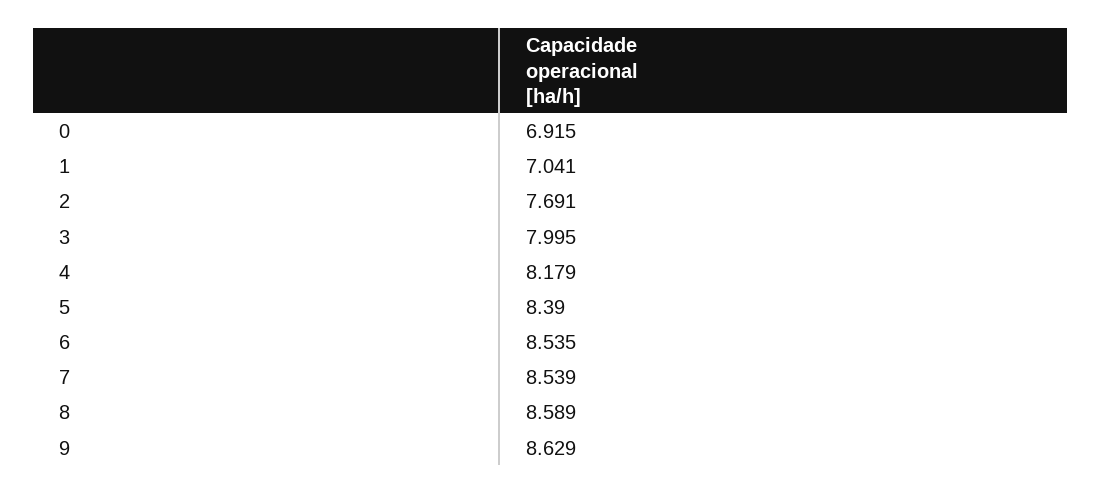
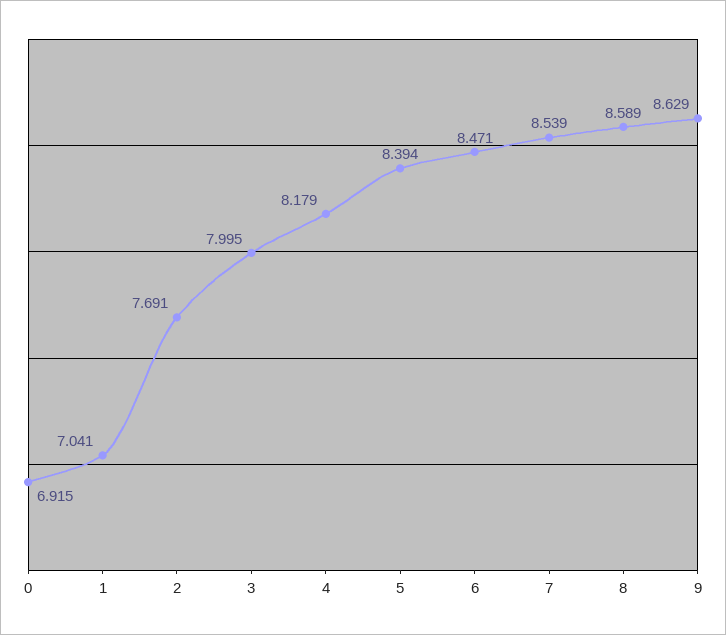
  {
    "0": 6.915,
    "1": 7.041,
    "2": 7.691,
    "3": 7.995,
    "4": 8.179,
-   "5": 8.39,
+   "5": 8.394,
-   "6": 8.535,
+   "6": 8.471,
    "7": 8.539,
    "8": 8.589,
    "9": 8.629
  }

